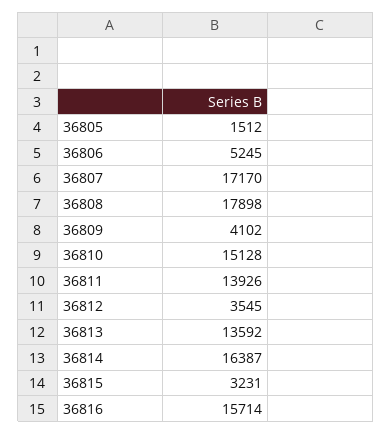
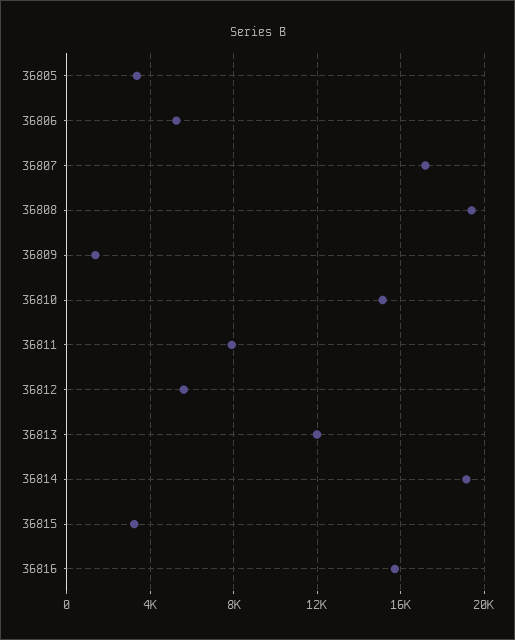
  {
-   "36805": 1512,
+   "36805": 3500,
    "36806": 5245,
    "36807": 17170,
-   "36808": 17898,
+   "36808": 19500,
-   "36809": 4102,
+   "36809": 1500,
    "36810": 15128,
-   "36811": 13926,
+   "36811": 8000,
-   "36812": 3545,
+   "36812": 5500,
-   "36813": 13592,
+   "36813": 12000,
-   "36814": 16387,
+   "36814": 19000,
    "36815": 3231,
    "36816": 15714
  }

